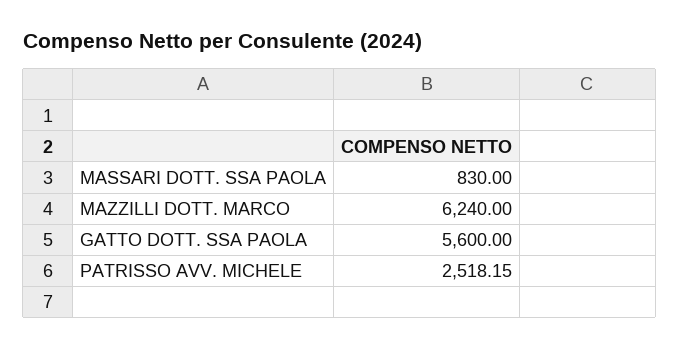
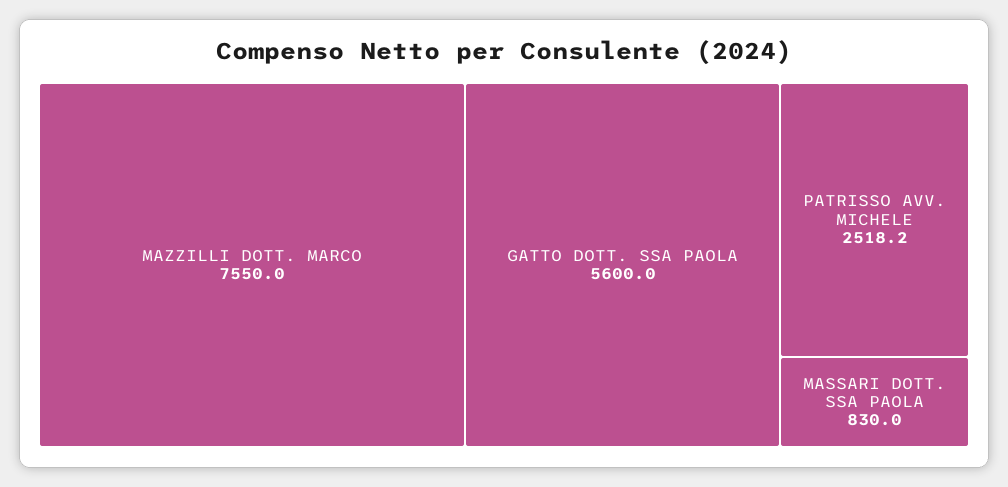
  {
    "MASSARI DOTT. SSA PAOLA": 830,
-   "MAZZILLI DOTT. MARCO": 6240,
+   "MAZZILLI DOTT. MARCO": 7550,
    "GATTO DOTT. SSA PAOLA": 5600,
    "PATRISSO AVV. MICHELE": 2518.15
  }

